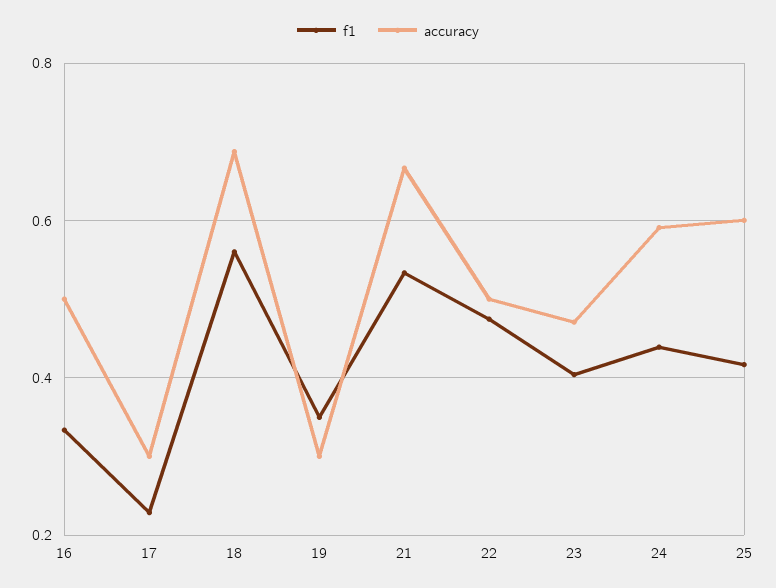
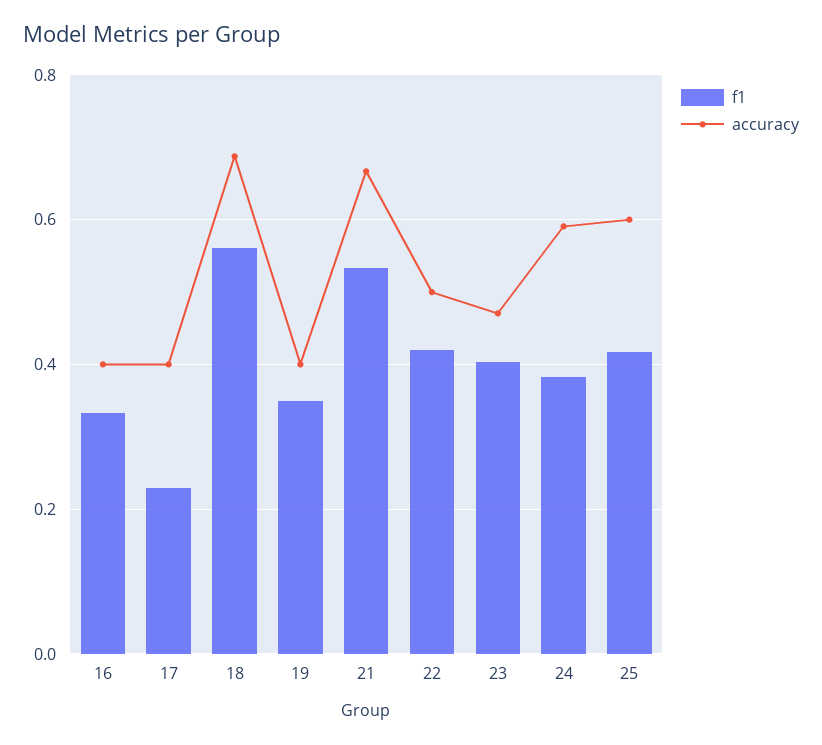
  {
    "f1": {
      "16": 0.34,
      "17": 0.22,
      "18": 0.56,
      "19": 0.34,
      "21": 0.54,
-     "22": 0.48,
+     "22": 0.42,
      "23": 0.4,
-     "24": 0.44,
+     "24": 0.38,
      "25": 0.42
    },
    "accuracy": {
-     "16": 0.5,
+     "16": 0.4,
-     "17": 0.3,
+     "17": 0.4,
      "18": 0.68,
-     "19": 0.3,
+     "19": 0.4,
      "21": 0.66,
      "22": 0.5,
      "23": 0.48,
      "24": 0.6,
      "25": 0.6
    }
  }

